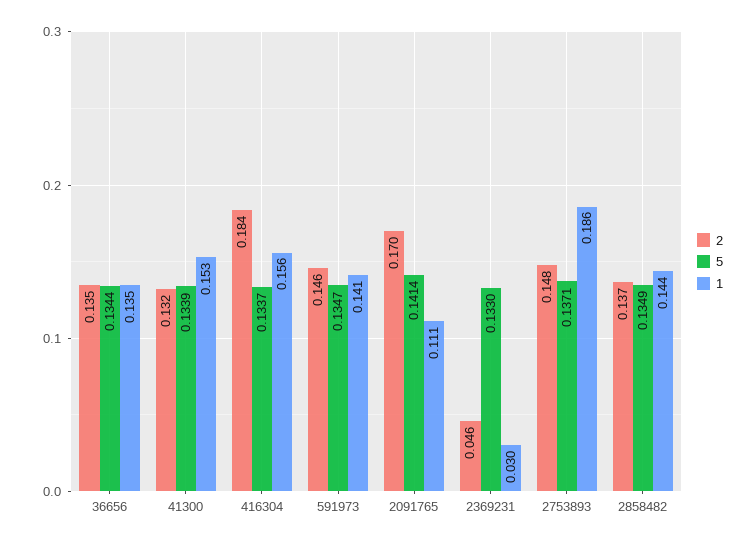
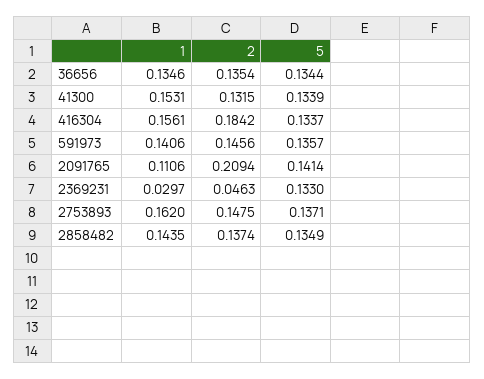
  {
    "2": {
      "36656": 0.1354,
      "41300": 0.1315,
      "416304": 0.1842,
      "591973": 0.1456,
-     "2091765": 0.17,
+     "2091765": 0.2094,
      "2369231": 0.0463,
      "2753893": 0.1475,
      "2858482": 0.1374
    },
    "5": {
      "36656": 0.1344,
      "41300": 0.1339,
      "416304": 0.1337,
-     "591973": 0.1347,
+     "591973": 0.1357,
      "2091765": 0.1414,
      "2369231": 0.133,
      "2753893": 0.1371,
      "2858482": 0.1349
    },
    "1": {
      "36656": 0.1346,
      "41300": 0.1531,
      "416304": 0.1561,
      "591973": 0.1406,
      "2091765": 0.1106,
      "2369231": 0.0297,
-     "2753893": 0.186,
+     "2753893": 0.162,
      "2858482": 0.1435
    }
  }

